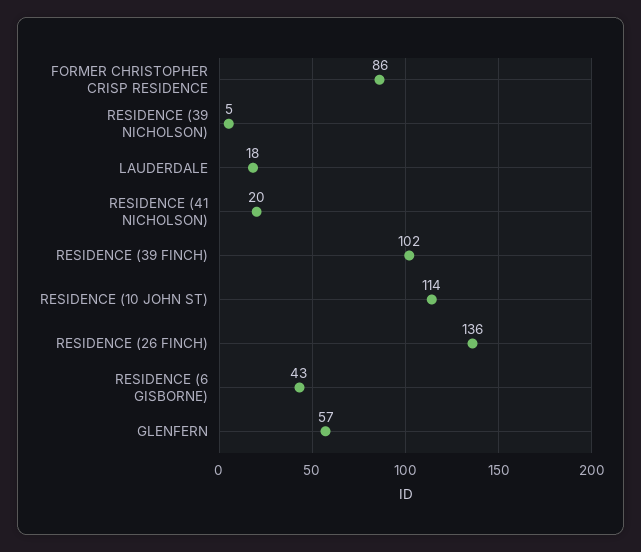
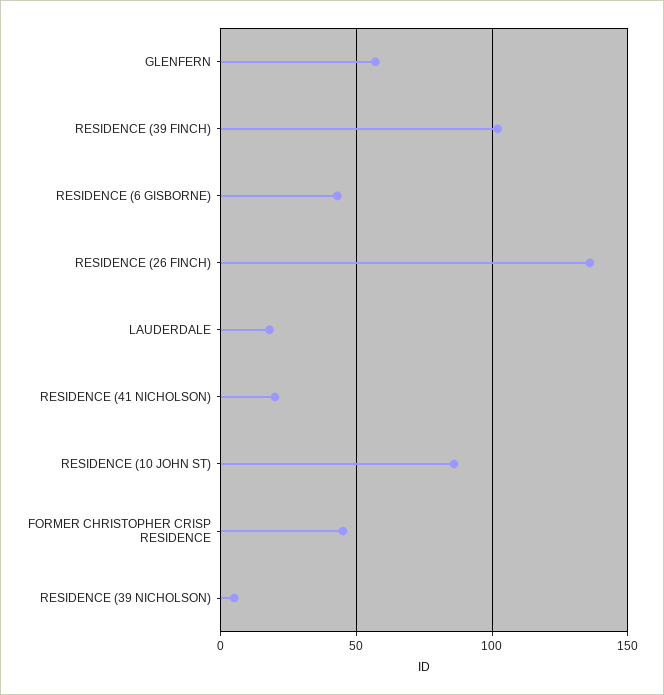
  {
-   "FORMER CHRISTOPHER CRISP RESIDENCE": 86,
+   "FORMER CHRISTOPHER CRISP RESIDENCE": 45,
    "RESIDENCE (39 NICHOLSON)": 5,
    "LAUDERDALE": 18,
    "RESIDENCE (41 NICHOLSON)": 20,
    "RESIDENCE (39 FINCH)": 102,
-   "RESIDENCE (10 JOHN ST)": 114,
+   "RESIDENCE (10 JOHN ST)": 85,
    "RESIDENCE (26 FINCH)": 136,
    "RESIDENCE (6 GISBORNE)": 43,
    "GLENFERN": 57
  }

